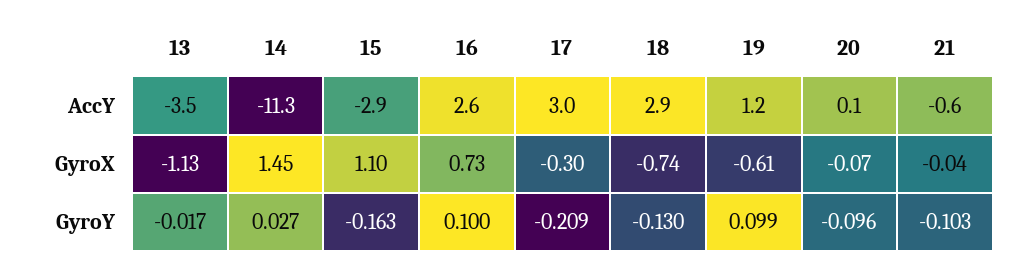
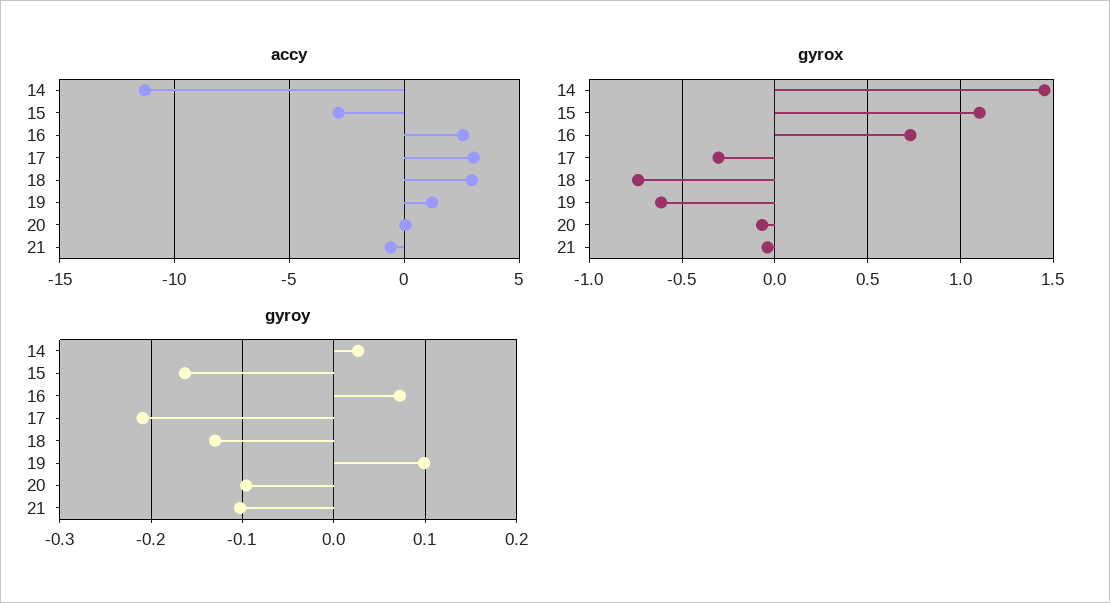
  {
    "AccY": {
-     "13": -3.5,
      "14": -11.3,
      "15": -2.9,
      "16": 2.6,
      "17": 3,
      "18": 2.9,
      "19": 1.2,
      "20": 0.1,
      "21": -0.6
    },
    "GyroX": {
-     "13": -1.13,
      "14": 1.45,
      "15": 1.1,
      "16": 0.73,
      "17": -0.3,
      "18": -0.74,
      "19": -0.61,
      "20": -0.07,
      "21": -0.04
    },
    "GyroY": {
-     "13": -0.017,
      "14": 0.027,
      "15": -0.163,
-     "16": 0.1,
+     "16": 0.07,
      "17": -0.209,
      "18": -0.13,
      "19": 0.099,
      "20": -0.096,
      "21": -0.103
    }
  }

